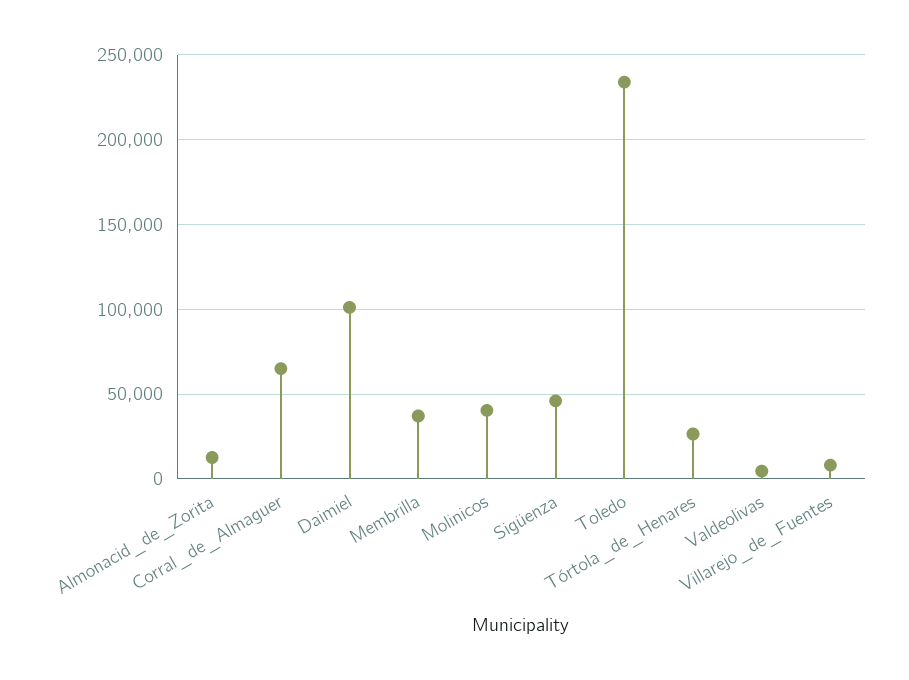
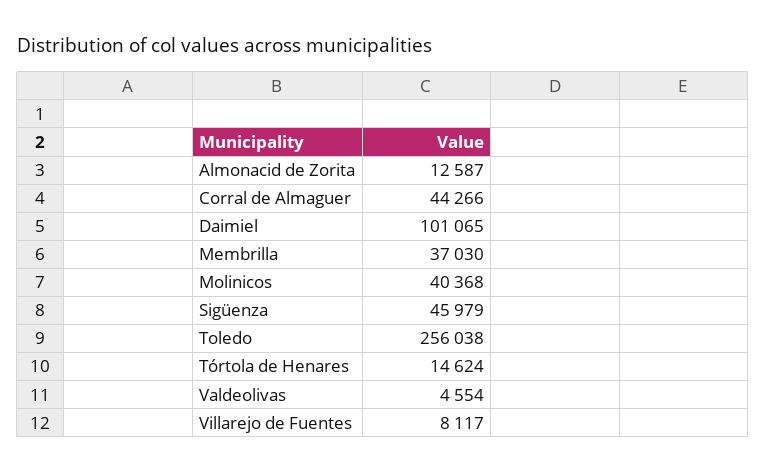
  {
    "Almonacid_de_Zorita": 12587,
-   "Corral_de_Almaguer": 65000,
+   "Corral_de_Almaguer": 44266,
    "Daimiel": 101065,
    "Membrilla": 37030,
    "Molinicos": 40368,
    "Sigüenza": 45979,
-   "Toledo": 235000,
+   "Toledo": 256038,
-   "Tórtola_de_Henares": 25000,
+   "Tórtola_de_Henares": 14624,
    "Valdeolivas": 4554,
    "Villarejo_de_Fuentes": 8117
  }

